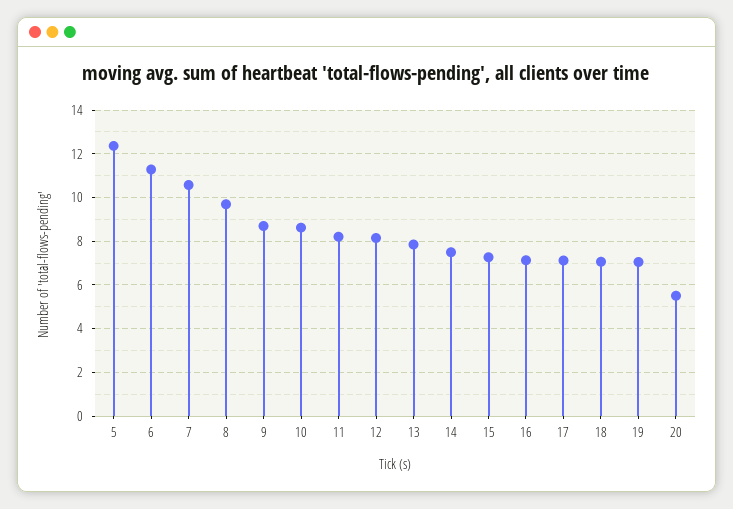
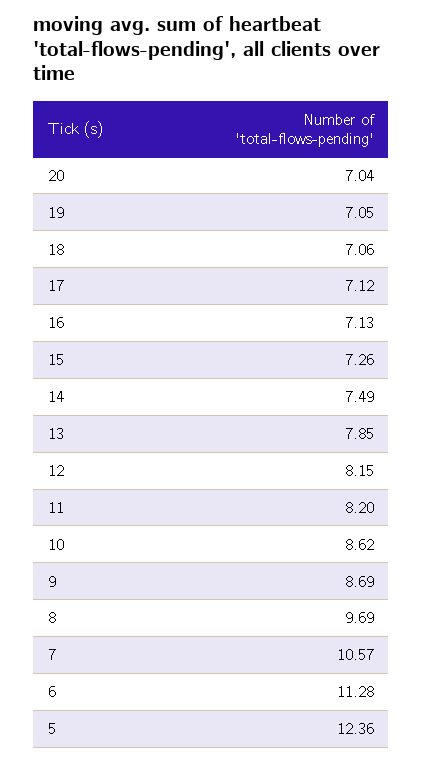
  {
    "5": 12.36,
    "6": 11.28,
    "7": 10.57,
    "8": 9.69,
    "9": 8.69,
    "10": 8.62,
    "11": 8.2,
    "12": 8.15,
    "13": 7.85,
    "14": 7.49,
    "15": 7.26,
    "16": 7.13,
    "17": 7.12,
    "18": 7.06,
    "19": 7.05,
-   "20": 5.5
+   "20": 7.04
  }

